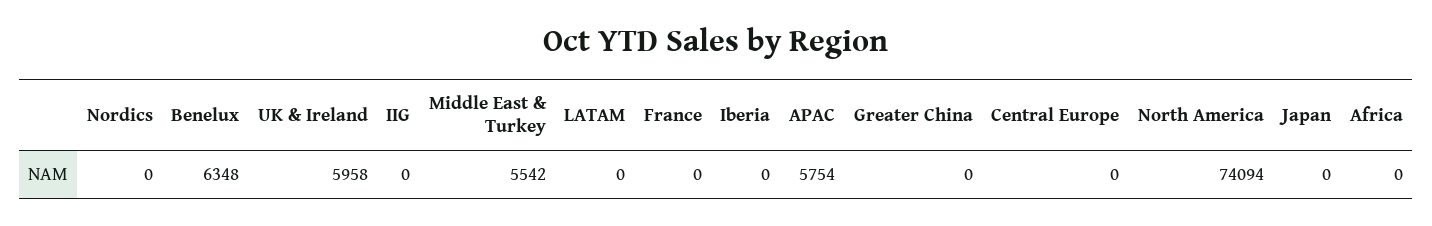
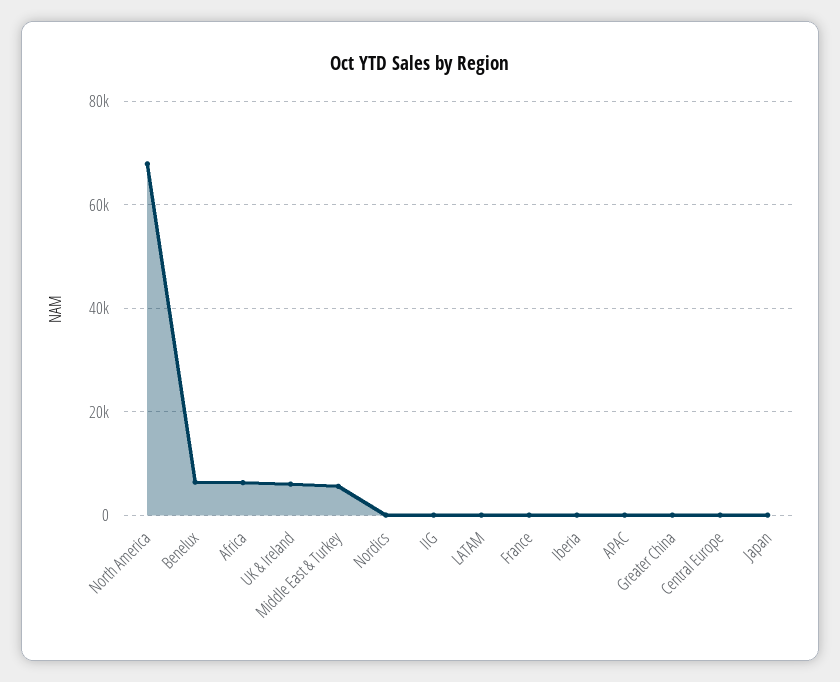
  {
    "Nordics": 0,
    "Benelux": 6348,
    "UK & Ireland": 5958,
    "IIG": 0,
    "Middle East & Turkey": 5542,
    "LATAM": 0,
    "France": 0,
    "Iberia": 0,
-   "APAC": 5754,
+   "APAC": 0,
    "Greater China": 0,
    "Central Europe": 0,
-   "North America": 74094,
+   "North America": 68000,
    "Japan": 0,
-   "Africa": 0
+   "Africa": 6000
  }

